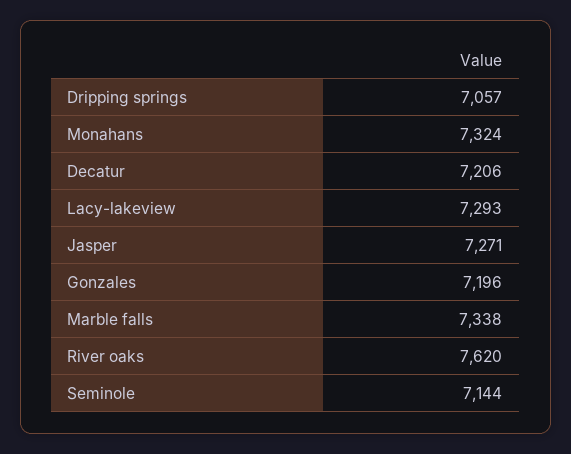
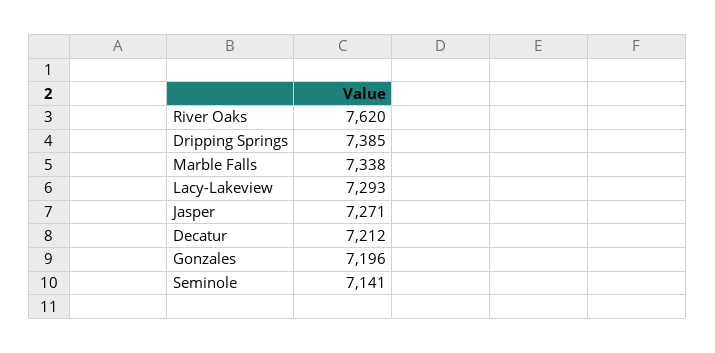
  {
-   "Dripping springs": 7057,
+   "Dripping springs": 7385,
-   "Monahans": 7324,
-   "Decatur": 7206,
+   "Decatur": 7212,
    "Lacy-lakeview": 7293,
    "Jasper": 7271,
    "Gonzales": 7196,
    "Marble falls": 7338,
    "River oaks": 7620,
-   "Seminole": 7144
+   "Seminole": 7141
  }

